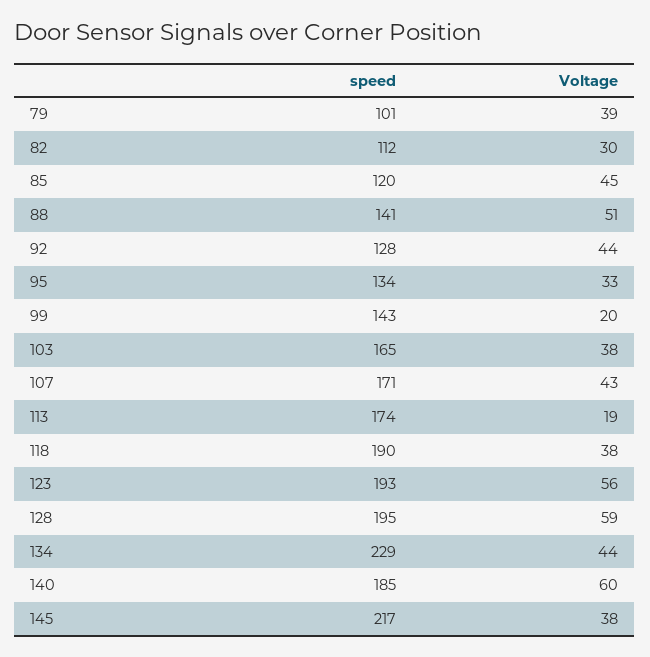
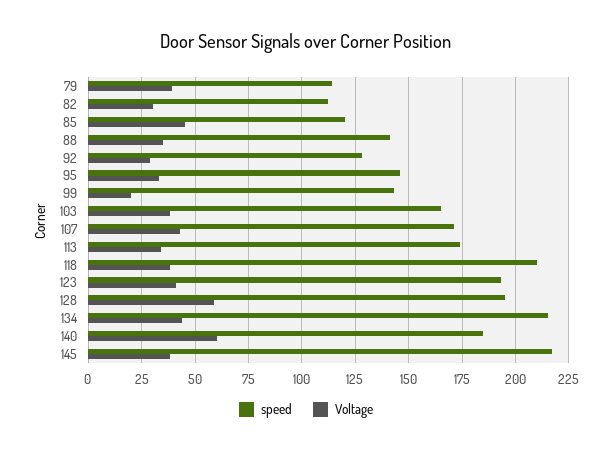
  {
    "speed": {
-     "79": 101,
+     "79": 115,
      "82": 112,
      "85": 120,
      "88": 141,
      "92": 128,
-     "95": 134,
+     "95": 145,
      "99": 143,
      "103": 165,
      "107": 171,
      "113": 174,
-     "118": 190,
+     "118": 210,
      "123": 193,
      "128": 195,
-     "134": 229,
+     "134": 215,
      "140": 185,
      "145": 217
    },
    "Voltage": {
      "79": 39,
      "82": 30,
      "85": 45,
-     "88": 51,
+     "88": 35,
-     "92": 44,
+     "92": 30,
      "95": 33,
      "99": 20,
      "103": 38,
      "107": 43,
-     "113": 19,
+     "113": 35,
      "118": 38,
-     "123": 56,
+     "123": 40,
      "128": 59,
      "134": 44,
      "140": 60,
      "145": 38
    }
  }

